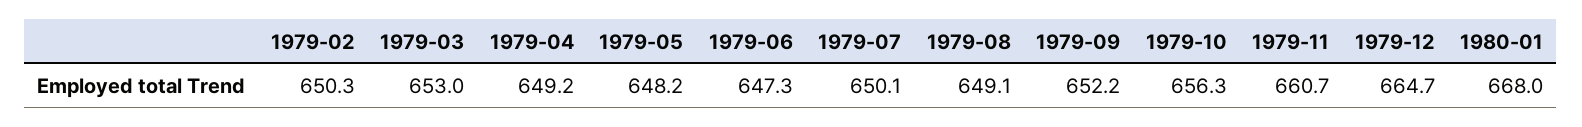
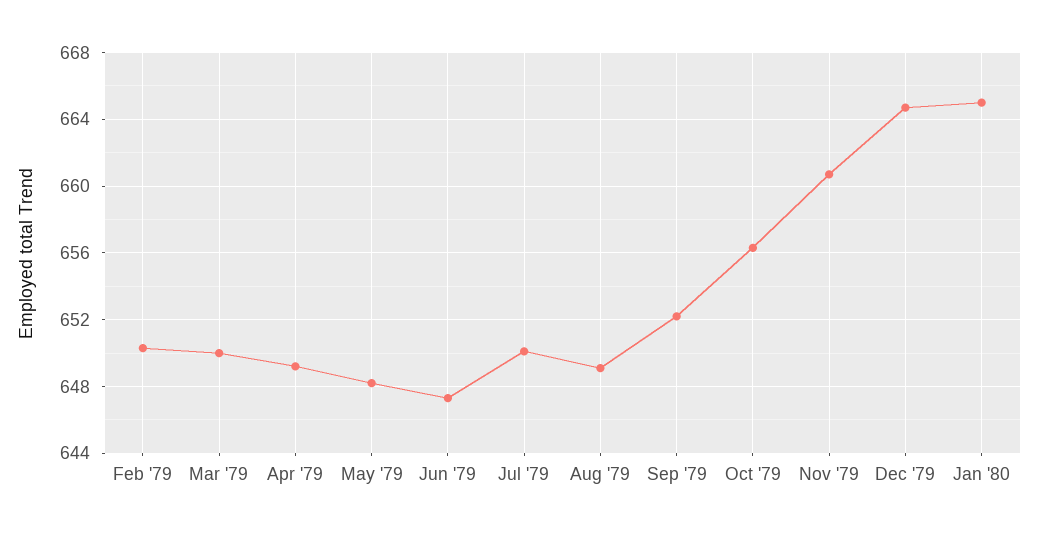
  {
    "1979-02": 650.3,
-   "1979-03": 653,
+   "1979-03": 650,
    "1979-04": 649.2,
    "1979-05": 648.2,
    "1979-06": 647.3,
    "1979-07": 650.1,
    "1979-08": 649.1,
    "1979-09": 652.2,
    "1979-10": 656.3,
    "1979-11": 660.7,
    "1979-12": 664.7,
-   "1980-01": 668
+   "1980-01": 665
  }

